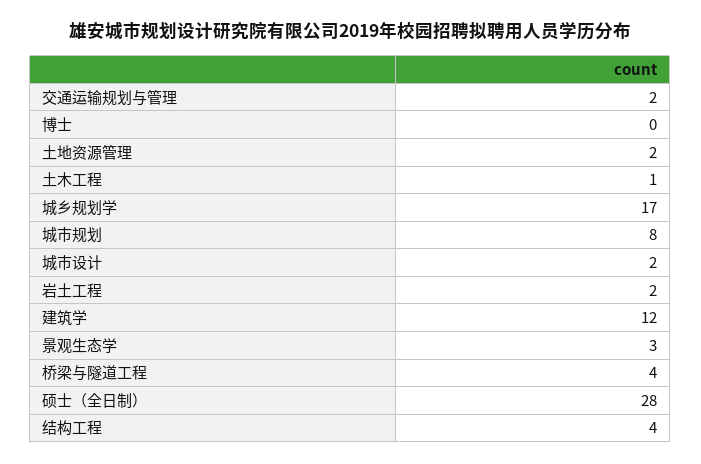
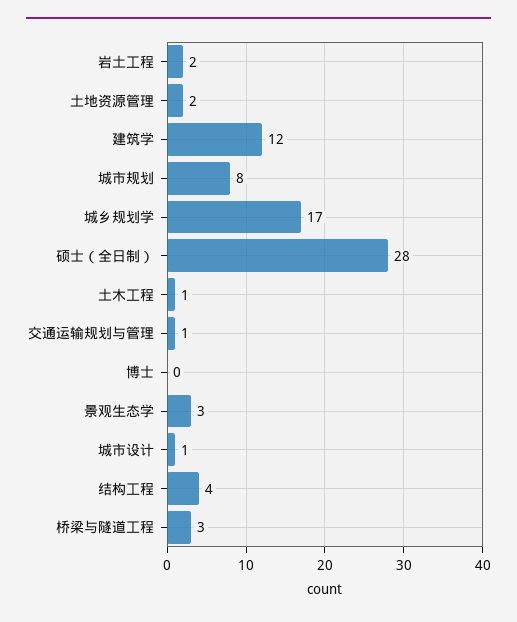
  {
-   "交通运输规划与管理": 2,
+   "交通运输规划与管理": 1,
    "博士": 0,
    "土地资源管理": 2,
    "土木工程": 1,
    "城乡规划学": 17,
    "城市规划": 8,
-   "城市设计": 2,
+   "城市设计": 1,
    "岩土工程": 2,
    "建筑学": 12,
    "景观生态学": 3,
-   "桥梁与隧道工程": 4,
+   "桥梁与隧道工程": 3,
    "硕士（全日制）": 28,
    "结构工程": 4
  }

